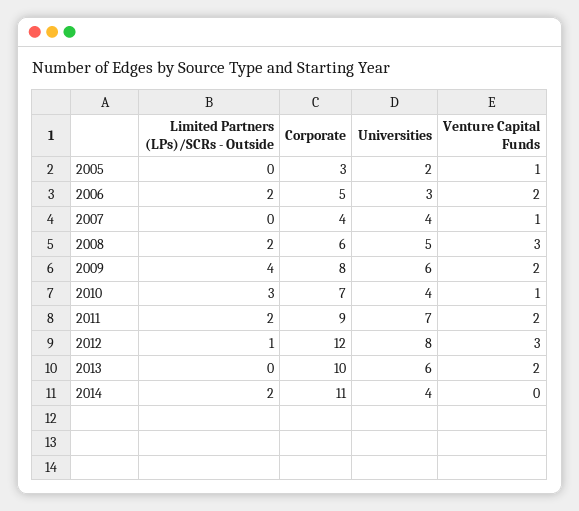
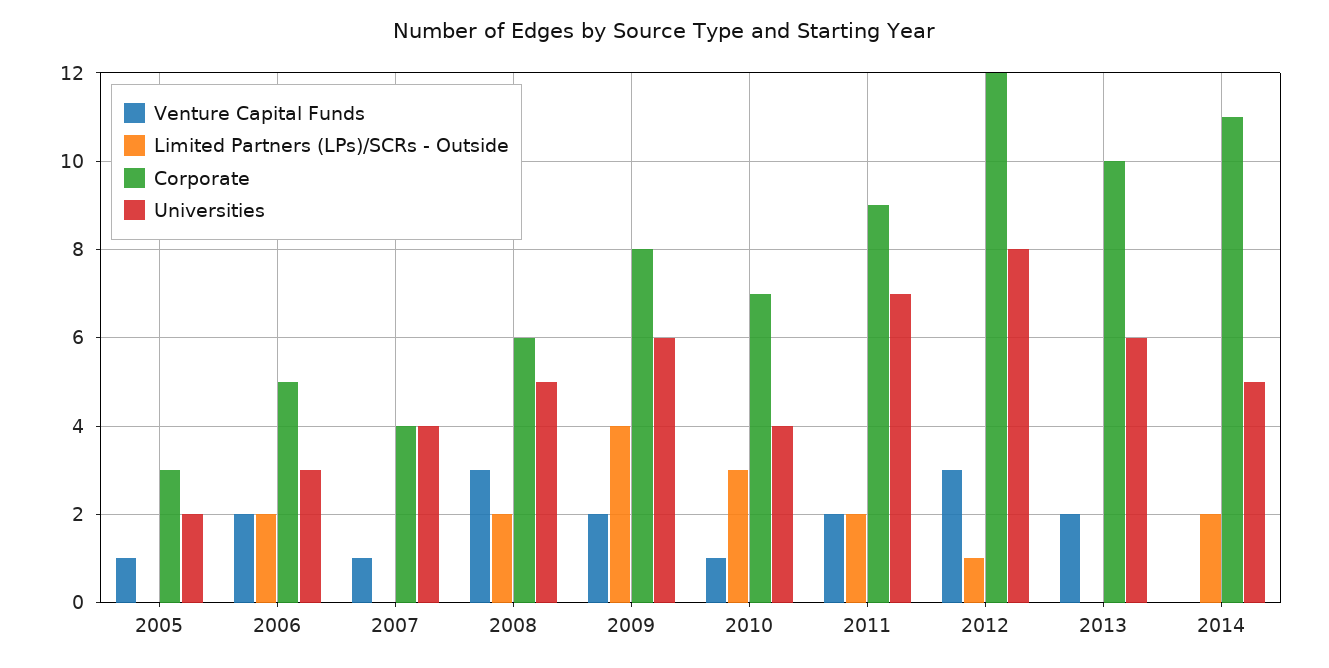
  {
    "Limited Partners (LPs)/SCRs - Outside": {
      "2005": 0,
      "2006": 2,
      "2007": 0,
      "2008": 2,
      "2009": 4,
      "2010": 3,
      "2011": 2,
      "2012": 1,
      "2013": 0,
      "2014": 2
    },
    "Corporate": {
      "2005": 3,
      "2006": 5,
      "2007": 4,
      "2008": 6,
      "2009": 8,
      "2010": 7,
      "2011": 9,
      "2012": 12,
      "2013": 10,
      "2014": 11
    },
    "Universities": {
      "2005": 2,
      "2006": 3,
      "2007": 4,
      "2008": 5,
      "2009": 6,
      "2010": 4,
      "2011": 7,
      "2012": 8,
      "2013": 6,
-     "2014": 4
+     "2014": 5
    },
    "Venture Capital Funds": {
      "2005": 1,
      "2006": 2,
      "2007": 1,
      "2008": 3,
      "2009": 2,
      "2010": 1,
      "2011": 2,
      "2012": 3,
      "2013": 2,
      "2014": 0
    }
  }

